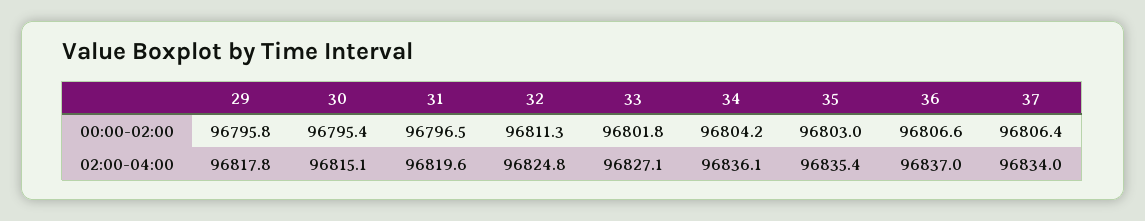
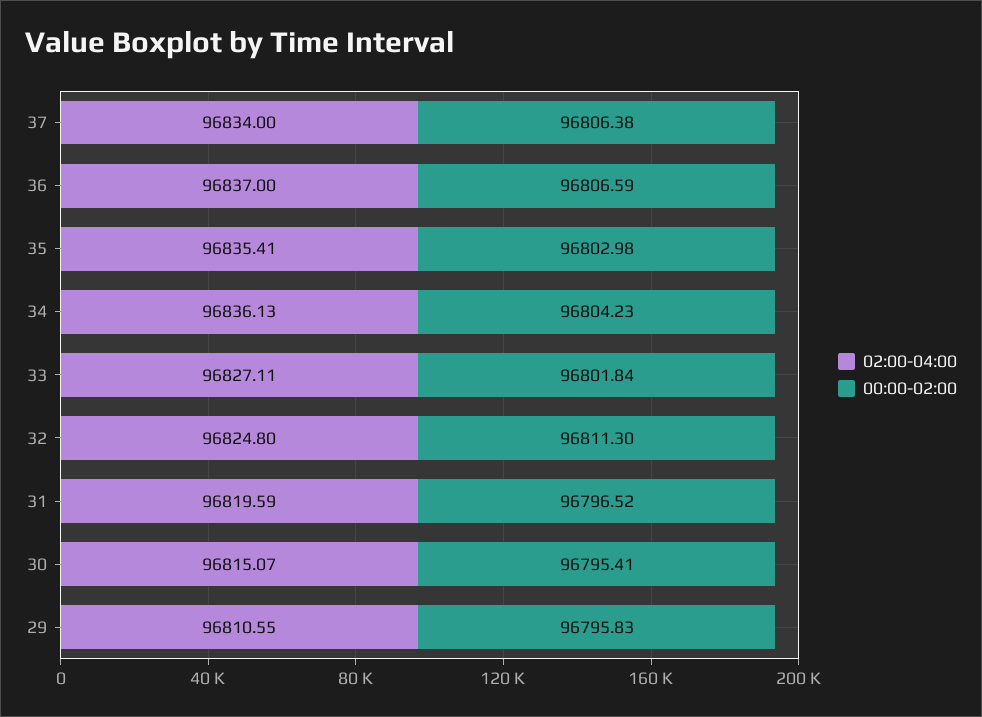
  {
    "00:00-02:00": {
      "29": 96795.83,
      "30": 96795.41,
      "31": 96796.52,
      "32": 96811.3,
      "33": 96801.84,
      "34": 96804.23,
      "35": 96802.98,
      "36": 96806.59,
      "37": 96806.38
    },
    "02:00-04:00": {
-     "29": 96817.8,
+     "29": 96810.55,
      "30": 96815.07,
      "31": 96819.59,
      "32": 96824.8,
      "33": 96827.11,
      "34": 96836.13,
      "35": 96835.41,
      "36": 96837,
      "37": 96834
    }
  }

